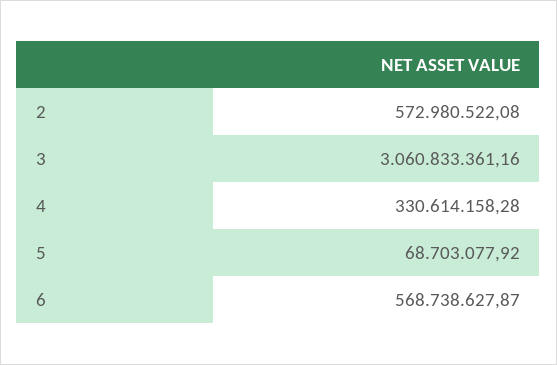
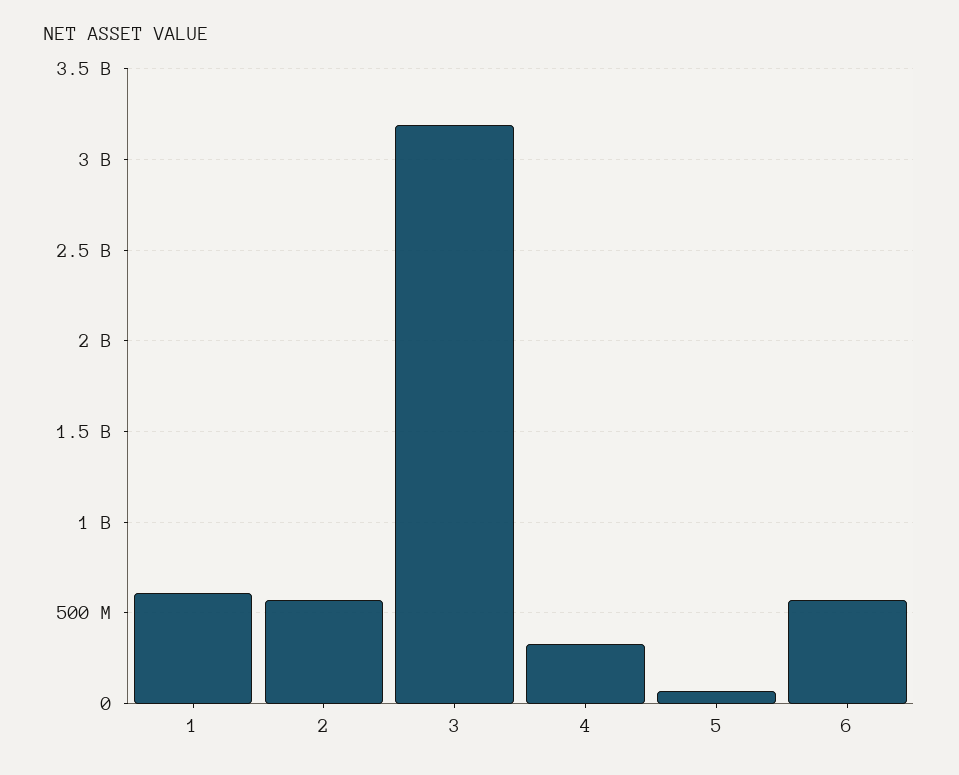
  {
    "2": 572980522.08,
-   "3": 3060833361.16,
+   "3": 3200000000,
    "4": 330614158.28,
    "5": 68703077.92,
-   "6": 568738627.87
+   "6": 568738627.87,
+   "1": 600000000
  }

